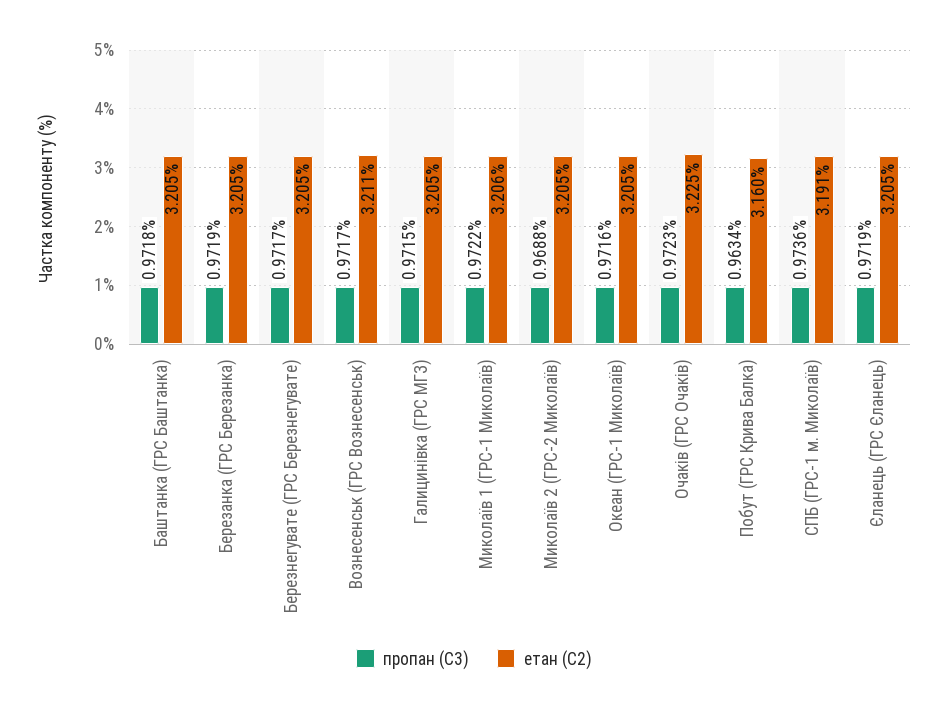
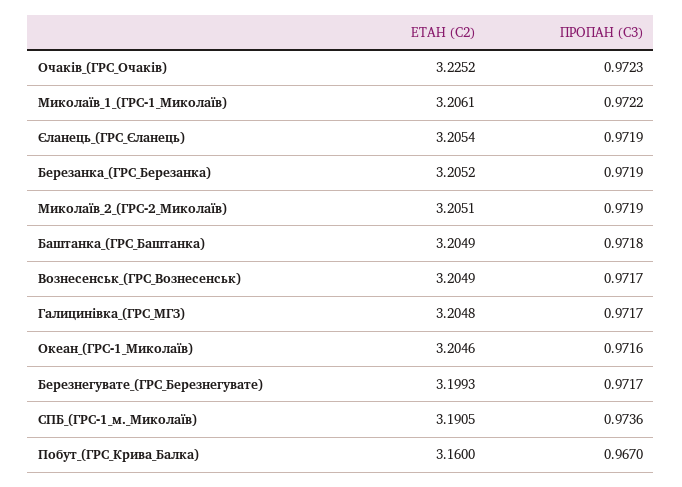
  {
    "пропан (С3)": {
      "Баштанка (ГРС Баштанка)": 0.9718,
      "Березанка (ГРС Березанка)": 0.9719,
      "Березнегувате (ГРС Березнегувате)": 0.9717,
      "Вознесенськ (ГРС Вознесенськ)": 0.9717,
-     "Галицинівка (ГРС МГЗ)": 0.9715,
+     "Галицинівка (ГРС МГЗ)": 0.9717,
      "Миколаїв 1 (ГРС-1 Миколаїв)": 0.9722,
-     "Миколаїв 2 (ГРС-2 Миколаїв)": 0.9688,
+     "Миколаїв 2 (ГРС-2 Миколаїв)": 0.9719,
      "Океан (ГРС-1 Миколаїв)": 0.9716,
      "Очаків (ГРС Очаків)": 0.9723,
-     "Побут (ГРС Крива Балка)": 0.9634,
+     "Побут (ГРС Крива Балка)": 0.967,
      "СПБ (ГРС-1 м. Миколаїв)": 0.9736,
      "Єланець (ГРС Єланець)": 0.9719
    },
    "етан (С2)": {
      "Баштанка (ГРС Баштанка)": 3.2049,
      "Березанка (ГРС Березанка)": 3.2052,
-     "Березнегувате (ГРС Березнегувате)": 3.205,
+     "Березнегувате (ГРС Березнегувате)": 3.1993,
-     "Вознесенськ (ГРС Вознесенськ)": 3.211,
+     "Вознесенськ (ГРС Вознесенськ)": 3.2049,
      "Галицинівка (ГРС МГЗ)": 3.2048,
      "Миколаїв 1 (ГРС-1 Миколаїв)": 3.2061,
      "Миколаїв 2 (ГРС-2 Миколаїв)": 3.2051,
      "Океан (ГРС-1 Миколаїв)": 3.2046,
      "Очаків (ГРС Очаків)": 3.2252,
      "Побут (ГРС Крива Балка)": 3.16,
      "СПБ (ГРС-1 м. Миколаїв)": 3.1905,
      "Єланець (ГРС Єланець)": 3.2054
    }
  }

